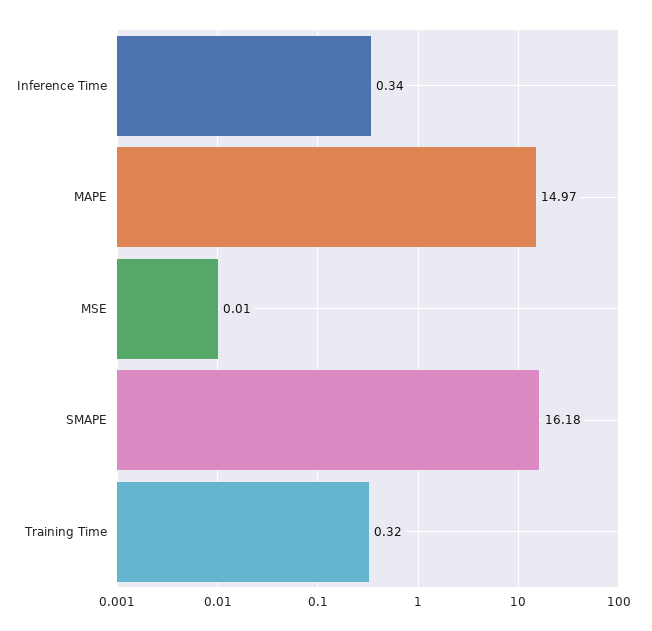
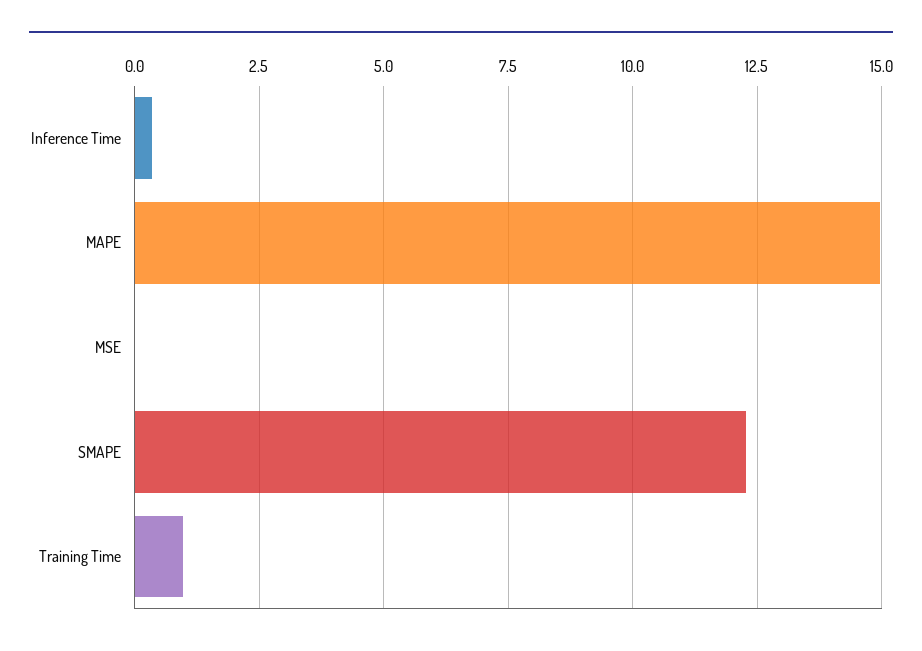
  {
    "Inference Time": 0.34,
    "MAPE": 14.97,
    "MSE": 0.01,
-   "SMAPE": 16.18,
+   "SMAPE": 12.25,
-   "Training Time": 0.32
+   "Training Time": 1
  }

